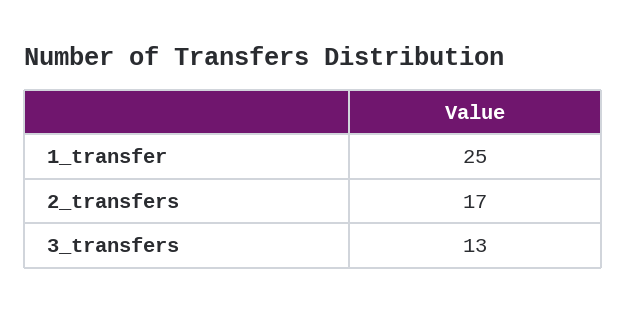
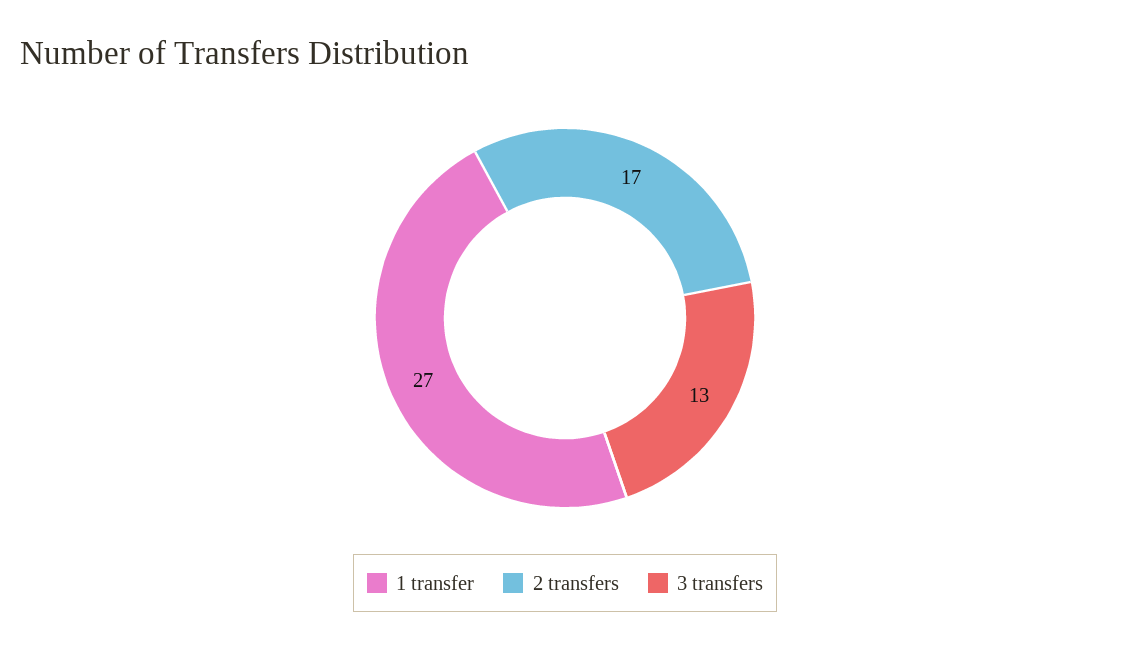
  {
-   "1_transfer": 25,
+   "1_transfer": 27,
    "2_transfers": 17,
    "3_transfers": 13
  }

